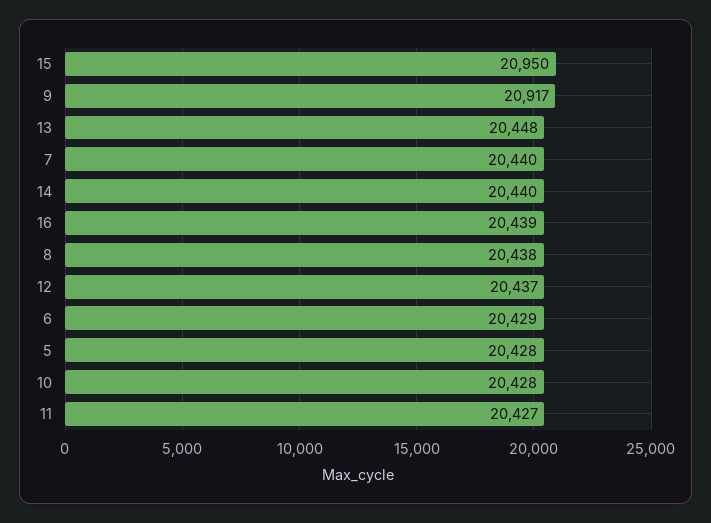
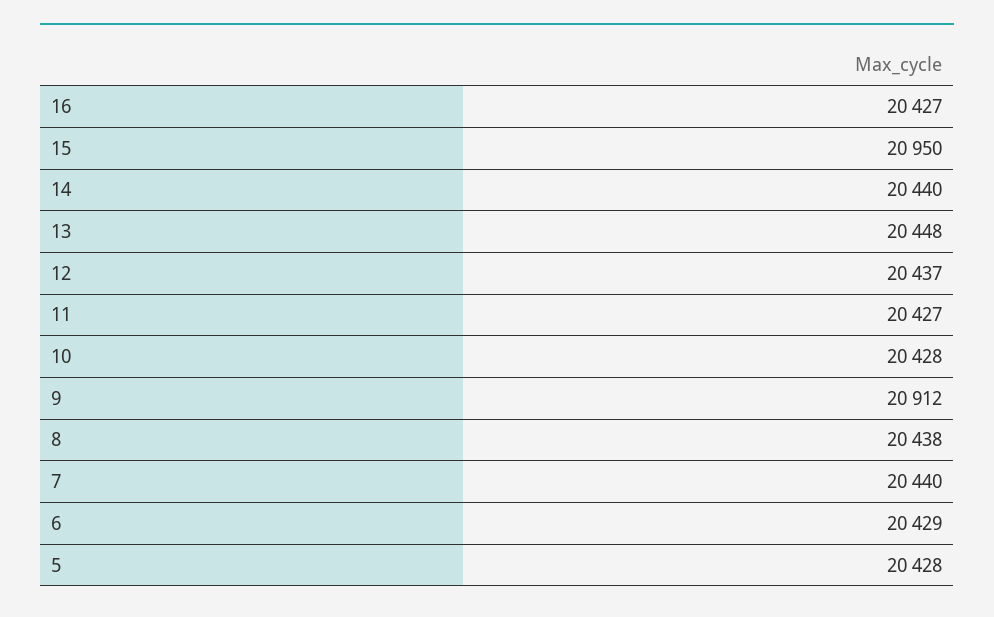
  {
    "15": 20950,
-   "9": 20917,
+   "9": 20912,
    "13": 20448,
    "7": 20440,
    "14": 20440,
-   "16": 20439,
+   "16": 20427,
    "8": 20438,
    "12": 20437,
    "6": 20429,
    "5": 20428,
    "10": 20428,
    "11": 20427
  }

